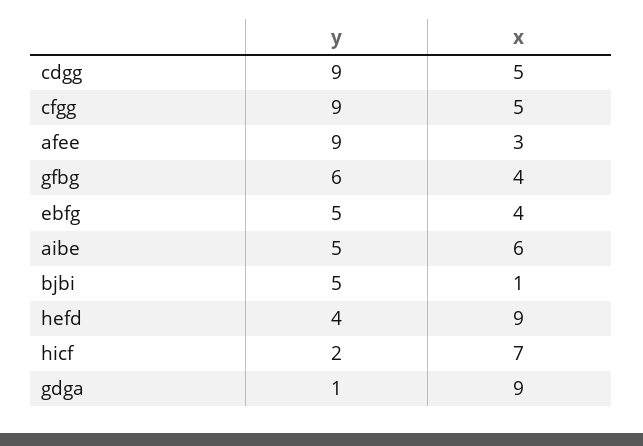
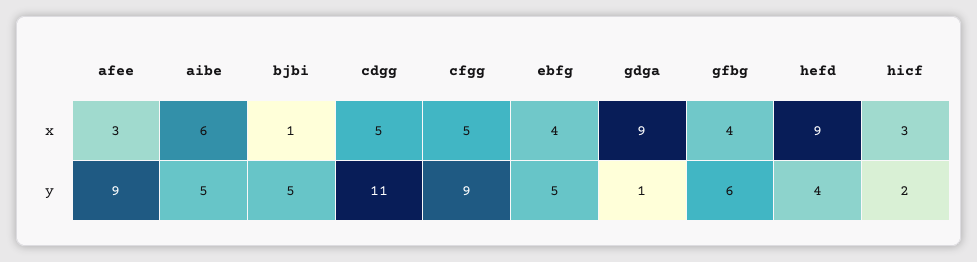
  {
    "y": {
-     "cdgg": 9,
+     "cdgg": 11,
      "cfgg": 9,
      "afee": 9,
      "gfbg": 6,
      "ebfg": 5,
      "aibe": 5,
      "bjbi": 5,
      "hefd": 4,
      "hicf": 2,
      "gdga": 1
    },
    "x": {
      "cdgg": 5,
      "cfgg": 5,
      "afee": 3,
      "gfbg": 4,
      "ebfg": 4,
      "aibe": 6,
      "bjbi": 1,
      "hefd": 9,
-     "hicf": 7,
+     "hicf": 3,
      "gdga": 9
    }
  }

